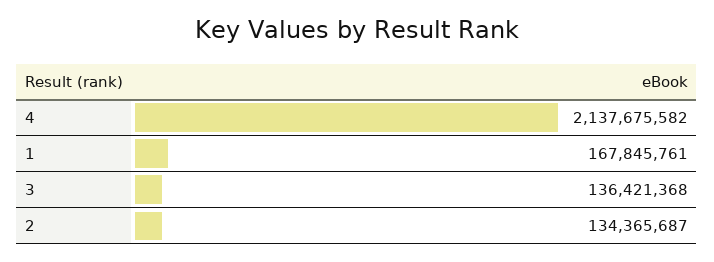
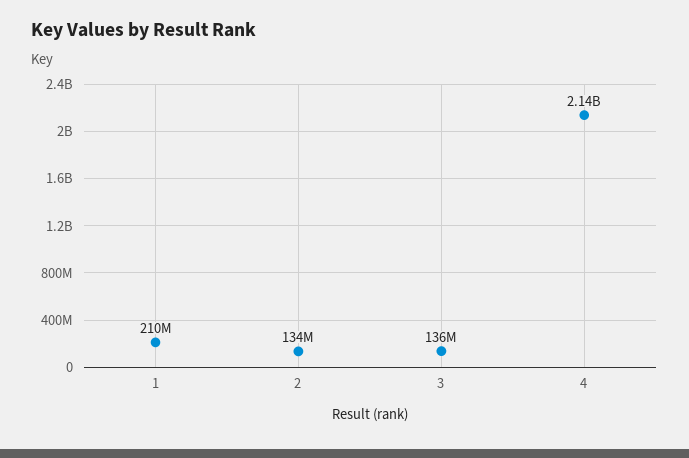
  {
    "4": 2137675582,
-   "1": 167845761,
+   "1": 210000000,
    "3": 136421368,
    "2": 134365687
  }

